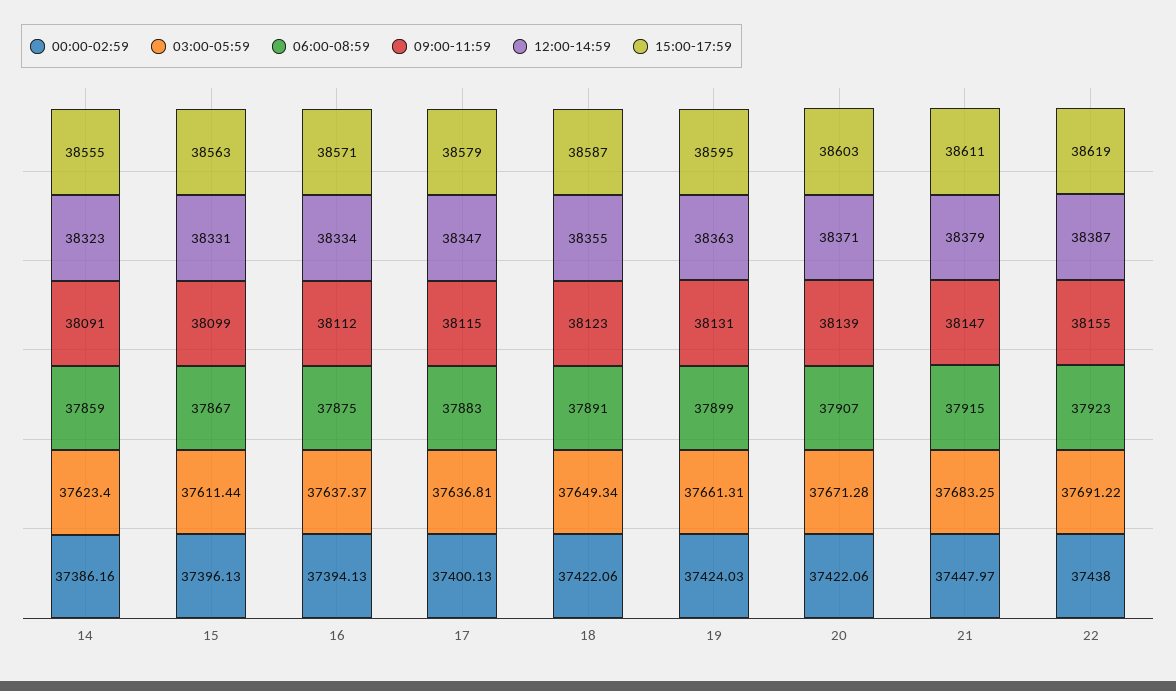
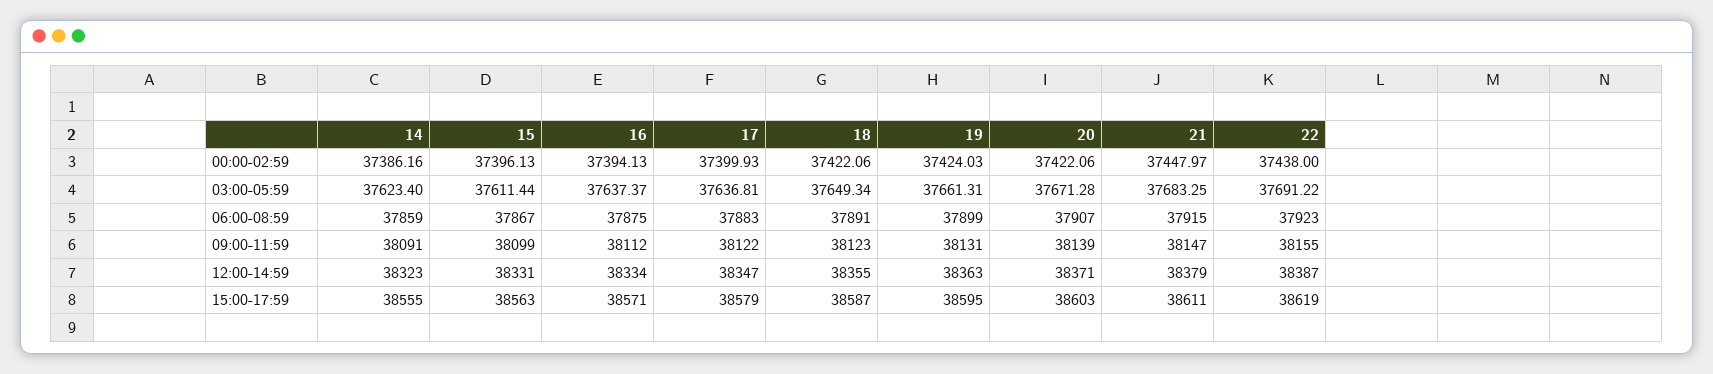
  {
    "00:00-02:59": {
      "14": 37386.16,
      "15": 37396.13,
      "16": 37394.13,
-     "17": 37400.13,
+     "17": 37399.93,
      "18": 37422.06,
      "19": 37424.03,
      "20": 37422.06,
      "21": 37447.97,
      "22": 37438
    },
    "03:00-05:59": {
      "14": 37623.4,
      "15": 37611.44,
      "16": 37637.37,
      "17": 37636.81,
      "18": 37649.34,
      "19": 37661.31,
      "20": 37671.28,
      "21": 37683.25,
      "22": 37691.22
    },
    "06:00-08:59": {
      "14": 37859,
      "15": 37867,
      "16": 37875,
      "17": 37883,
      "18": 37891,
      "19": 37899,
      "20": 37907,
      "21": 37915,
      "22": 37923
    },
    "09:00-11:59": {
      "14": 38091,
      "15": 38099,
      "16": 38112,
-     "17": 38115,
+     "17": 38122,
      "18": 38123,
      "19": 38131,
      "20": 38139,
      "21": 38147,
      "22": 38155
    },
    "12:00-14:59": {
      "14": 38323,
      "15": 38331,
      "16": 38334,
      "17": 38347,
      "18": 38355,
      "19": 38363,
      "20": 38371,
      "21": 38379,
      "22": 38387
    },
    "15:00-17:59": {
      "14": 38555,
      "15": 38563,
      "16": 38571,
      "17": 38579,
      "18": 38587,
      "19": 38595,
      "20": 38603,
      "21": 38611,
      "22": 38619
    }
  }

